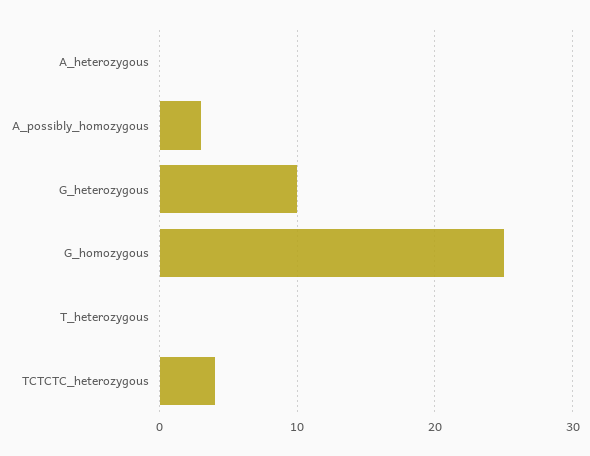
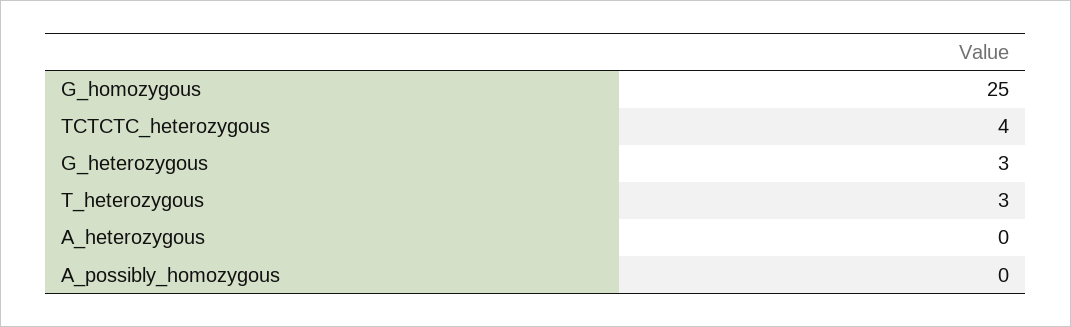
  {
    "A_heterozygous": 0,
-   "A_possibly_homozygous": 3,
+   "A_possibly_homozygous": 0,
-   "G_heterozygous": 10,
+   "G_heterozygous": 3,
    "G_homozygous": 25,
-   "T_heterozygous": 0,
+   "T_heterozygous": 3,
    "TCTCTC_heterozygous": 4
  }

